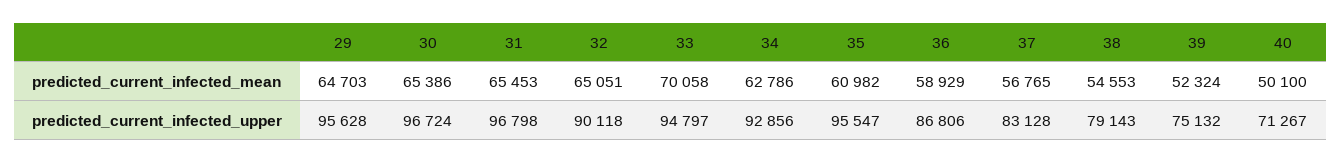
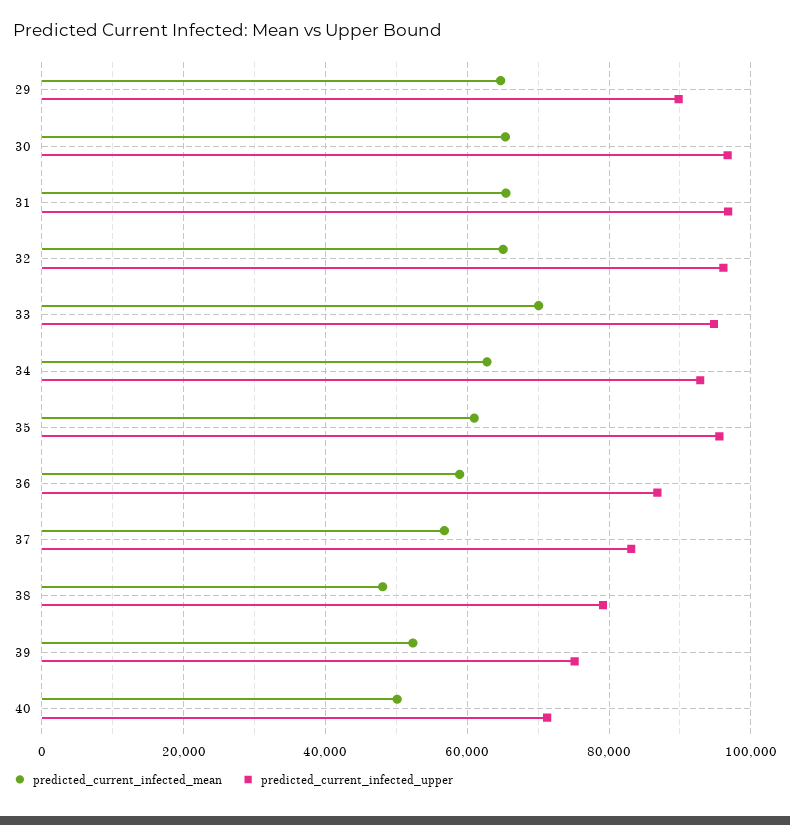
  {
    "predicted_current_infected_mean": {
      "29": 64703,
      "30": 65386,
      "31": 65453,
      "32": 65051,
      "33": 70058,
      "34": 62786,
      "35": 60982,
      "36": 58929,
      "37": 56765,
-     "38": 54553,
+     "38": 48000,
      "39": 52324,
      "40": 50100
    },
    "predicted_current_infected_upper": {
-     "29": 95628,
+     "29": 90000,
      "30": 96724,
      "31": 96798,
-     "32": 90118,
+     "32": 96000,
      "33": 94797,
      "34": 92856,
      "35": 95547,
      "36": 86806,
      "37": 83128,
      "38": 79143,
      "39": 75132,
      "40": 71267
    }
  }

